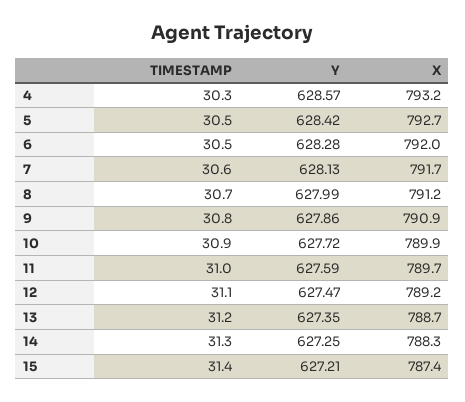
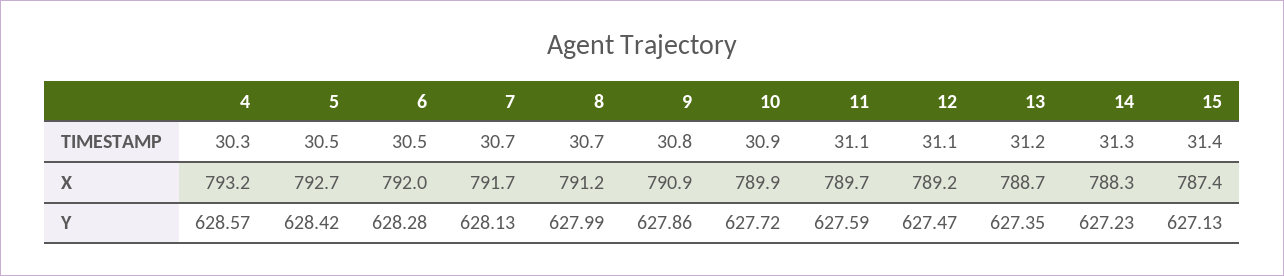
  {
    "TIMESTAMP": {
      "4": 30.3,
      "5": 30.5,
      "6": 30.5,
-     "7": 30.6,
+     "7": 30.7,
      "8": 30.7,
      "9": 30.8,
      "10": 30.9,
-     "11": 31,
+     "11": 31.1,
      "12": 31.1,
      "13": 31.2,
      "14": 31.3,
      "15": 31.4
    },
    "Y": {
      "4": 628.57,
      "5": 628.42,
      "6": 628.28,
      "7": 628.13,
      "8": 627.99,
      "9": 627.86,
      "10": 627.72,
      "11": 627.59,
      "12": 627.47,
      "13": 627.35,
-     "14": 627.25,
+     "14": 627.23,
-     "15": 627.21
+     "15": 627.13
    },
    "X": {
      "4": 793.2,
      "5": 792.7,
      "6": 792,
      "7": 791.7,
      "8": 791.2,
      "9": 790.9,
      "10": 789.9,
      "11": 789.7,
      "12": 789.2,
      "13": 788.7,
      "14": 788.3,
      "15": 787.4
    }
  }

